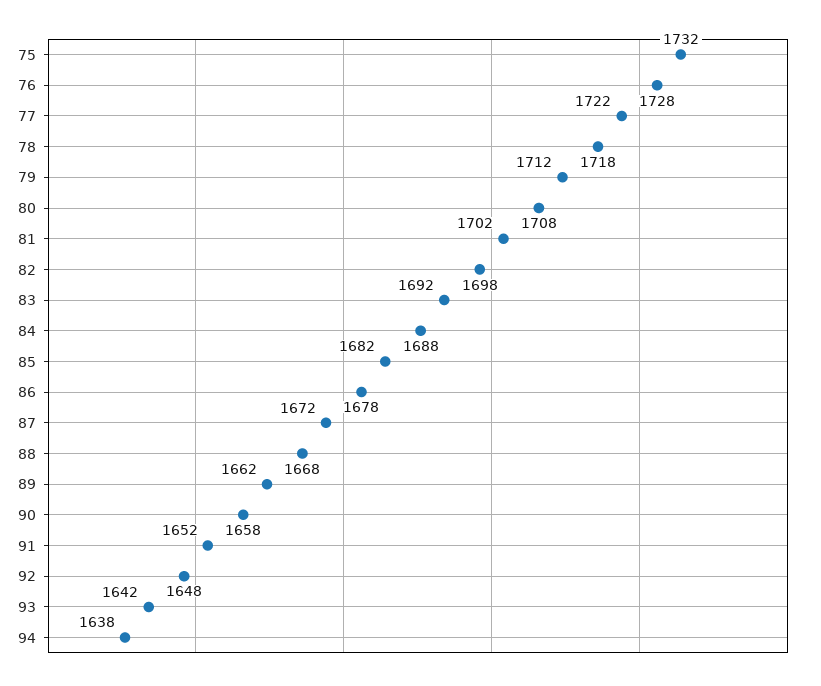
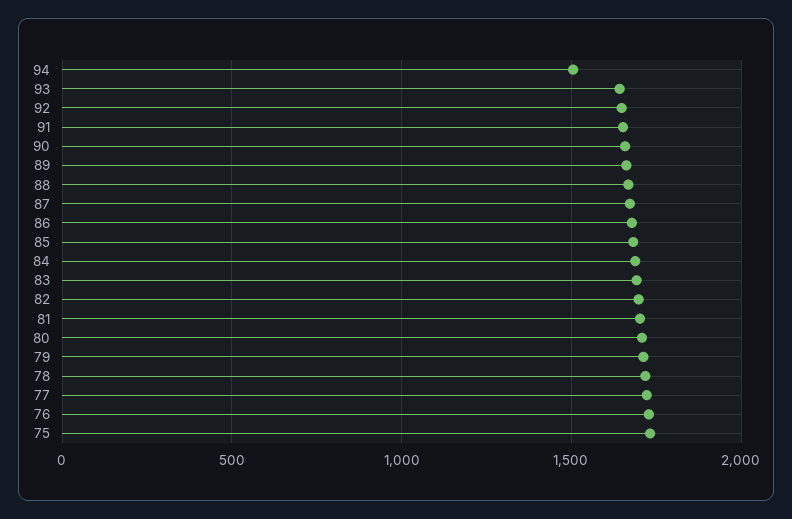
  {
    "75": 1732,
    "76": 1728,
    "77": 1722,
    "78": 1718,
    "79": 1712,
    "80": 1708,
    "81": 1702,
    "82": 1698,
    "83": 1692,
    "84": 1688,
    "85": 1682,
    "86": 1678,
    "87": 1672,
    "88": 1668,
    "89": 1662,
    "90": 1658,
    "91": 1652,
    "92": 1648,
    "93": 1642,
-   "94": 1638
+   "94": 1500
  }

